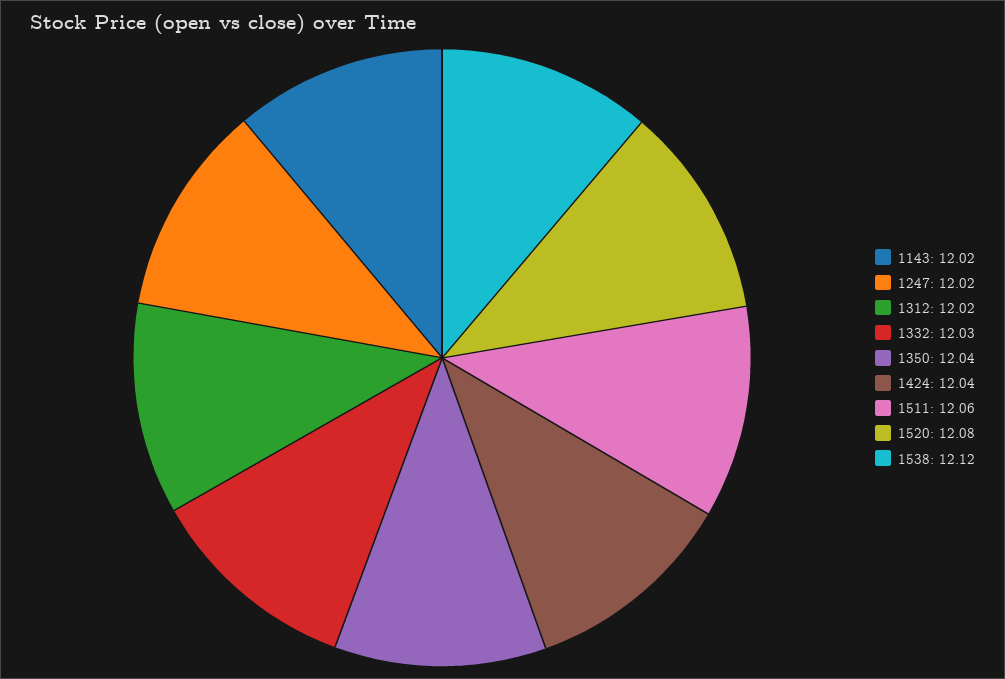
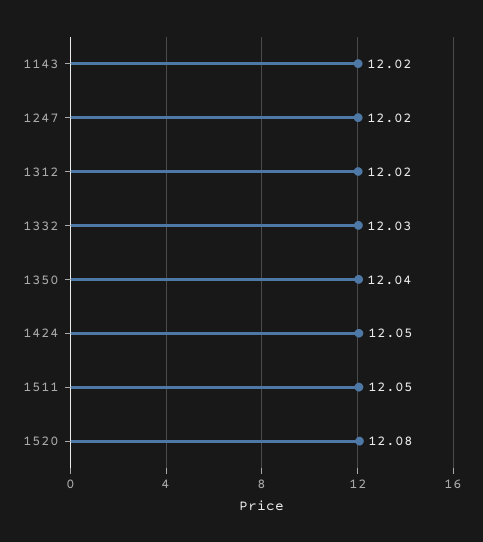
  {
    "1143": 12.02,
    "1247": 12.02,
    "1312": 12.02,
    "1332": 12.03,
    "1350": 12.04,
-   "1424": 12.04,
+   "1424": 12.05,
-   "1511": 12.06,
+   "1511": 12.05,
-   "1520": 12.08,
+   "1520": 12.08
-   "1538": 12.12
  }

